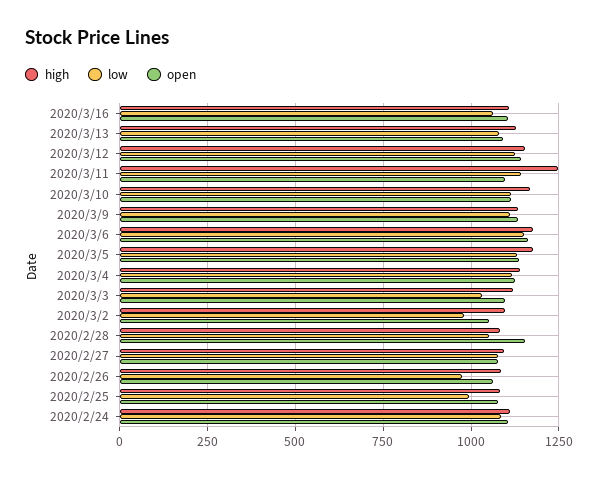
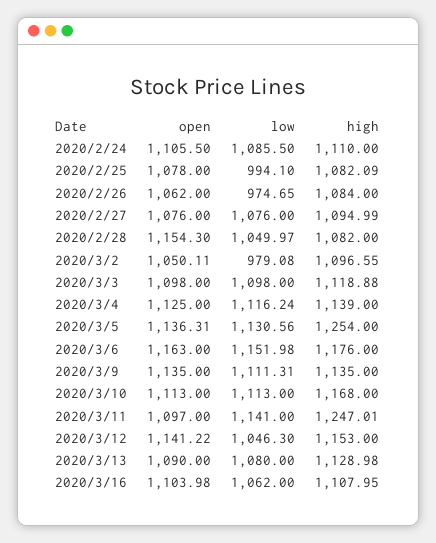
  {
    "high": {
      "2020/3/16": 1107.95,
      "2020/3/13": 1128.98,
      "2020/3/12": 1153,
      "2020/3/11": 1247.01,
      "2020/3/10": 1168,
      "2020/3/9": 1135,
      "2020/3/6": 1176,
-     "2020/3/5": 1175,
+     "2020/3/5": 1254,
      "2020/3/4": 1139,
      "2020/3/3": 1118.88,
      "2020/3/2": 1096.55,
      "2020/2/28": 1082,
      "2020/2/27": 1094.99,
      "2020/2/26": 1084,
      "2020/2/25": 1082.09,
      "2020/2/24": 1110
    },
    "low": {
      "2020/3/16": 1062,
      "2020/3/13": 1080,
-     "2020/3/12": 1125,
+     "2020/3/12": 1046.3,
      "2020/3/11": 1141,
      "2020/3/10": 1113,
      "2020/3/9": 1111.31,
      "2020/3/6": 1151.98,
      "2020/3/5": 1130.56,
      "2020/3/4": 1116.24,
-     "2020/3/3": 1025,
+     "2020/3/3": 1098,
      "2020/3/2": 979.08,
      "2020/2/28": 1049.97,
      "2020/2/27": 1076,
      "2020/2/26": 974.65,
      "2020/2/25": 994.1,
      "2020/2/24": 1085.5
    },
    "open": {
      "2020/3/16": 1103.98,
      "2020/3/13": 1090,
      "2020/3/12": 1141.22,
      "2020/3/11": 1097,
      "2020/3/10": 1113,
      "2020/3/9": 1135,
      "2020/3/6": 1163,
      "2020/3/5": 1136.31,
      "2020/3/4": 1125,
      "2020/3/3": 1098,
      "2020/3/2": 1050.11,
      "2020/2/28": 1154.3,
      "2020/2/27": 1076,
      "2020/2/26": 1062,
      "2020/2/25": 1078,
      "2020/2/24": 1105.5
    }
  }

